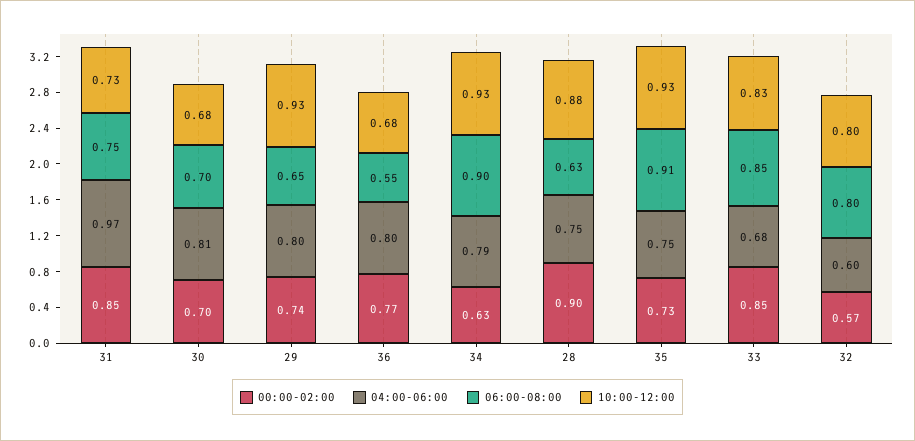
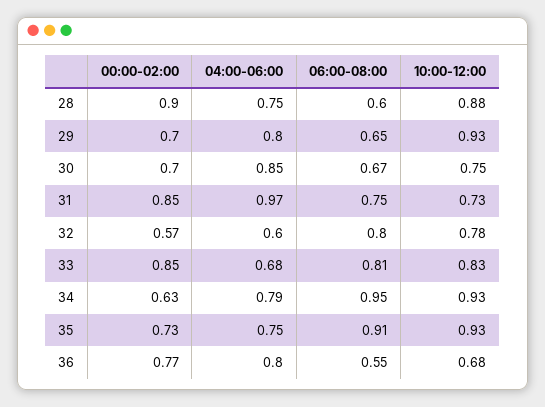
  {
    "00:00-02:00": {
      "31": 0.85,
      "30": 0.7,
-     "29": 0.74,
+     "29": 0.7,
      "36": 0.77,
      "34": 0.63,
      "28": 0.9,
      "35": 0.73,
      "33": 0.85,
      "32": 0.57
    },
    "04:00-06:00": {
      "31": 0.97,
-     "30": 0.81,
+     "30": 0.85,
      "29": 0.8,
      "36": 0.8,
      "34": 0.79,
      "28": 0.75,
      "35": 0.75,
      "33": 0.68,
      "32": 0.6
    },
    "06:00-08:00": {
      "31": 0.75,
-     "30": 0.7,
+     "30": 0.67,
      "29": 0.65,
      "36": 0.55,
-     "34": 0.9,
+     "34": 0.95,
-     "28": 0.63,
+     "28": 0.6,
      "35": 0.91,
-     "33": 0.85,
+     "33": 0.81,
      "32": 0.8
    },
    "10:00-12:00": {
      "31": 0.73,
-     "30": 0.68,
+     "30": 0.75,
      "29": 0.93,
      "36": 0.68,
      "34": 0.93,
      "28": 0.88,
      "35": 0.93,
      "33": 0.83,
-     "32": 0.8
+     "32": 0.78
    }
  }

